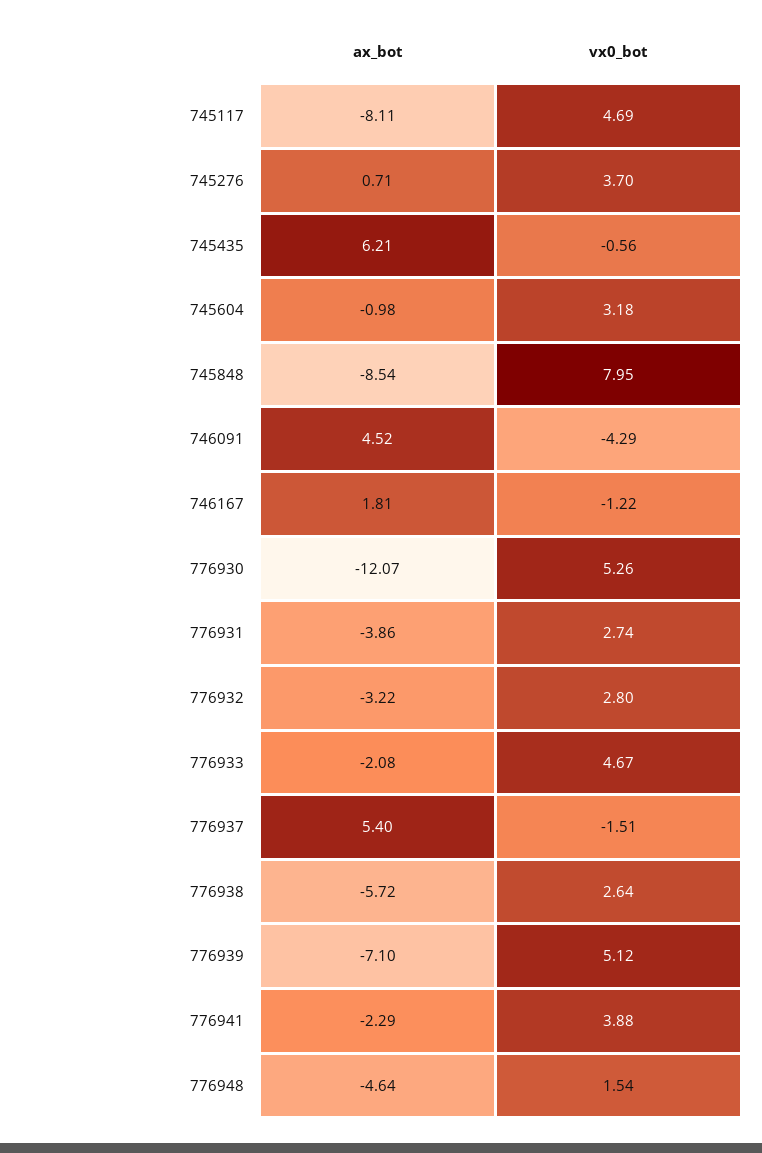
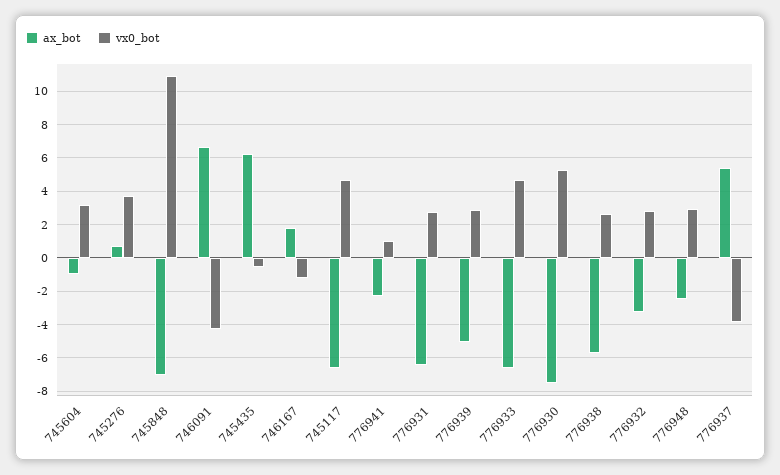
  {
    "ax_bot": {
-     "745117": -8.11,
+     "745117": -6.5,
      "745276": 0.71,
      "745435": 6.21,
      "745604": -0.98,
-     "745848": -8.54,
+     "745848": -7,
-     "746091": 4.52,
+     "746091": 6.5,
      "746167": 1.81,
-     "776930": -12.07,
+     "776930": -7.5,
-     "776931": -3.86,
+     "776931": -6.5,
      "776932": -3.22,
-     "776933": -2.08,
+     "776933": -6.5,
      "776937": 5.4,
      "776938": -5.72,
-     "776939": -7.1,
+     "776939": -5,
      "776941": -2.29,
-     "776948": -4.64
+     "776948": -2.5
    },
    "vx0_bot": {
      "745117": 4.69,
      "745276": 3.7,
      "745435": -0.56,
      "745604": 3.18,
-     "745848": 7.95,
+     "745848": 11,
      "746091": -4.29,
      "746167": -1.22,
      "776930": 5.26,
      "776931": 2.74,
      "776932": 2.8,
      "776933": 4.67,
-     "776937": -1.51,
+     "776937": -4,
      "776938": 2.64,
-     "776939": 5.12,
+     "776939": 3,
-     "776941": 3.88,
+     "776941": 1,
-     "776948": 1.54
+     "776948": 3
    }
  }

